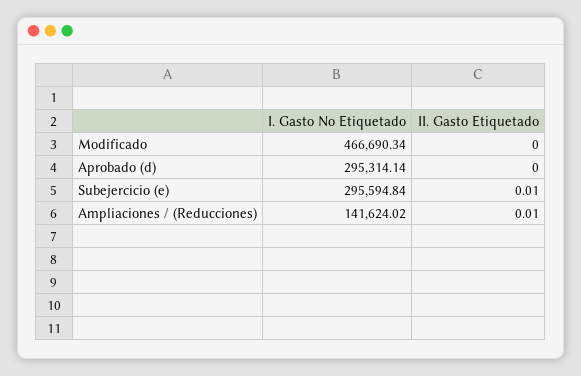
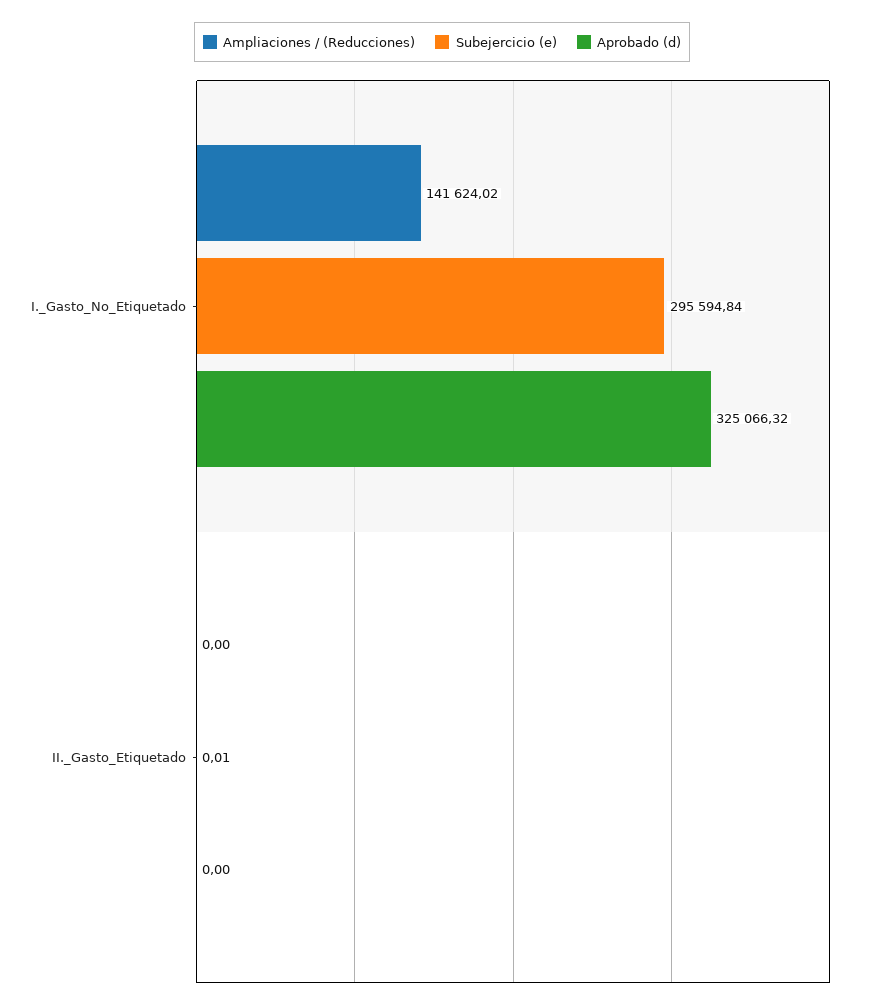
  {
-   "Modificado": {
-     "I. Gasto No Etiquetado": 466690.34,
-     "II. Gasto Etiquetado": 0
-   },
    "Aprobado (d)": {
-     "I. Gasto No Etiquetado": 295314.14,
+     "I. Gasto No Etiquetado": 325066.32,
      "II. Gasto Etiquetado": 0
    },
    "Subejercicio (e)": {
      "I. Gasto No Etiquetado": 295594.84,
      "II. Gasto Etiquetado": 0.01
    },
    "Ampliaciones / (Reducciones)": {
      "I. Gasto No Etiquetado": 141624.02,
-     "II. Gasto Etiquetado": 0.01
+     "II. Gasto Etiquetado": 0
    }
  }

